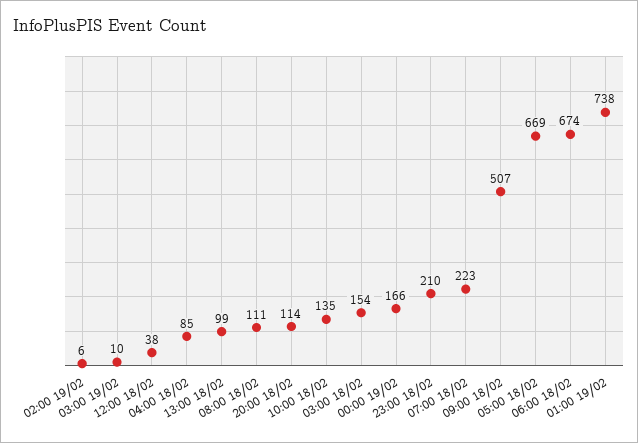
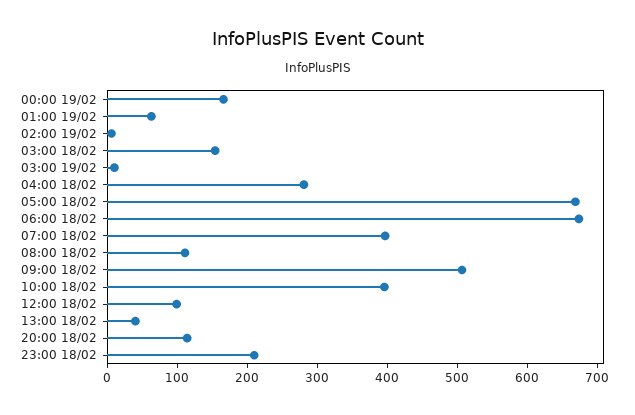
  {
    "02:00 19/02": 6,
    "03:00 19/02": 10,
-   "12:00 18/02": 38,
+   "12:00 18/02": 100,
-   "04:00 18/02": 85,
+   "04:00 18/02": 280,
-   "13:00 18/02": 99,
+   "13:00 18/02": 40,
    "08:00 18/02": 111,
    "20:00 18/02": 114,
-   "10:00 18/02": 135,
+   "10:00 18/02": 400,
    "03:00 18/02": 154,
    "00:00 19/02": 166,
    "23:00 18/02": 210,
-   "07:00 18/02": 223,
+   "07:00 18/02": 400,
    "09:00 18/02": 507,
    "05:00 18/02": 669,
    "06:00 18/02": 674,
-   "01:00 19/02": 738
+   "01:00 19/02": 60
  }

